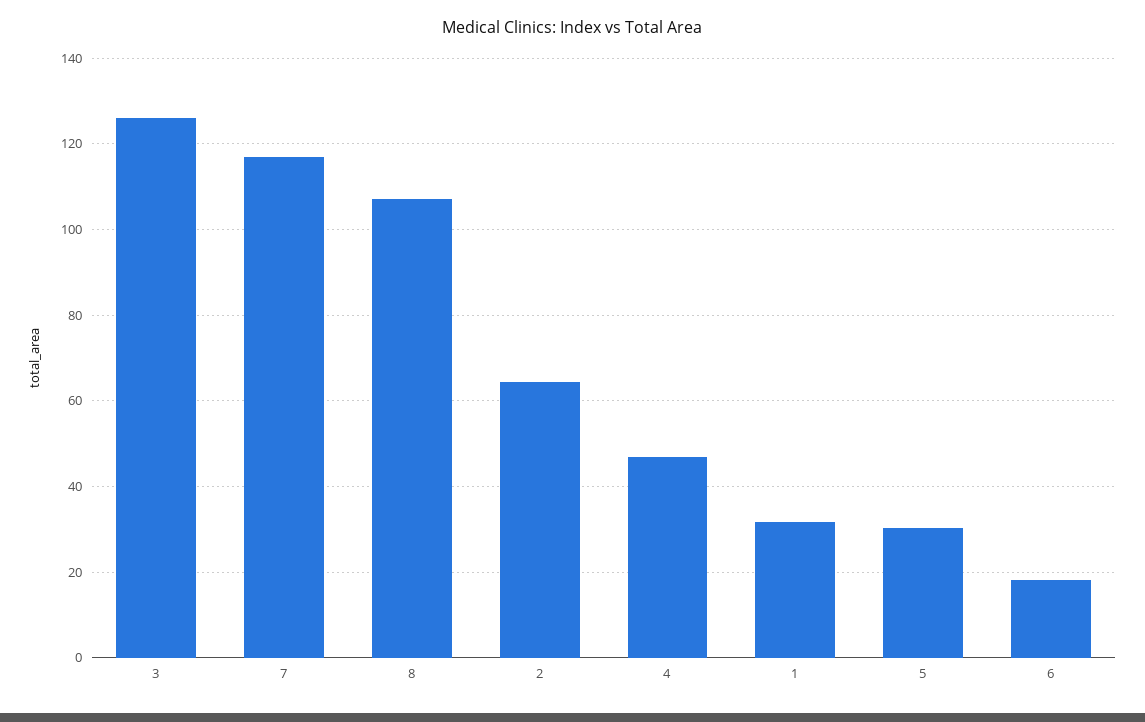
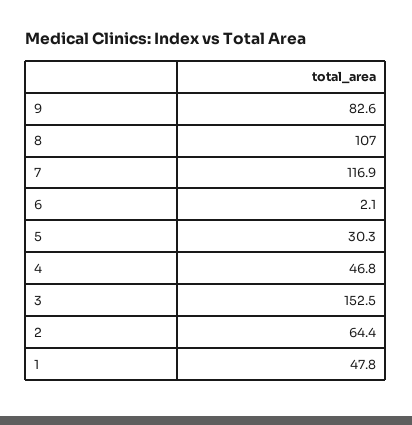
  {
-   "3": 126,
+   "3": 152.5,
    "7": 116.9,
    "8": 107,
    "2": 64.4,
    "4": 46.8,
-   "1": 32,
+   "1": 47.8,
    "5": 30.3,
-   "6": 18
+   "6": 2.1,
+   "9": 82.6
  }

